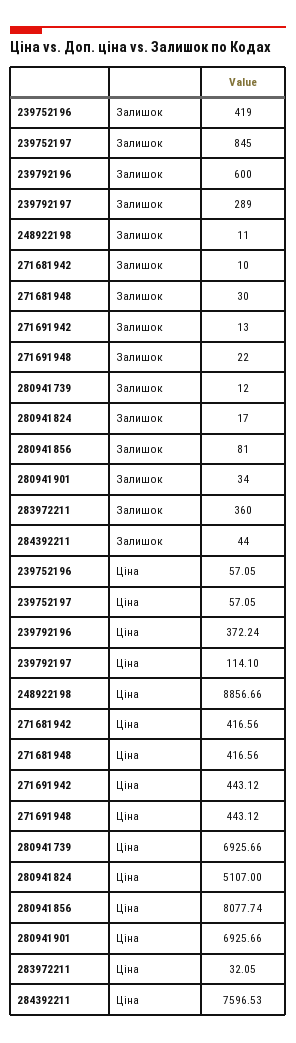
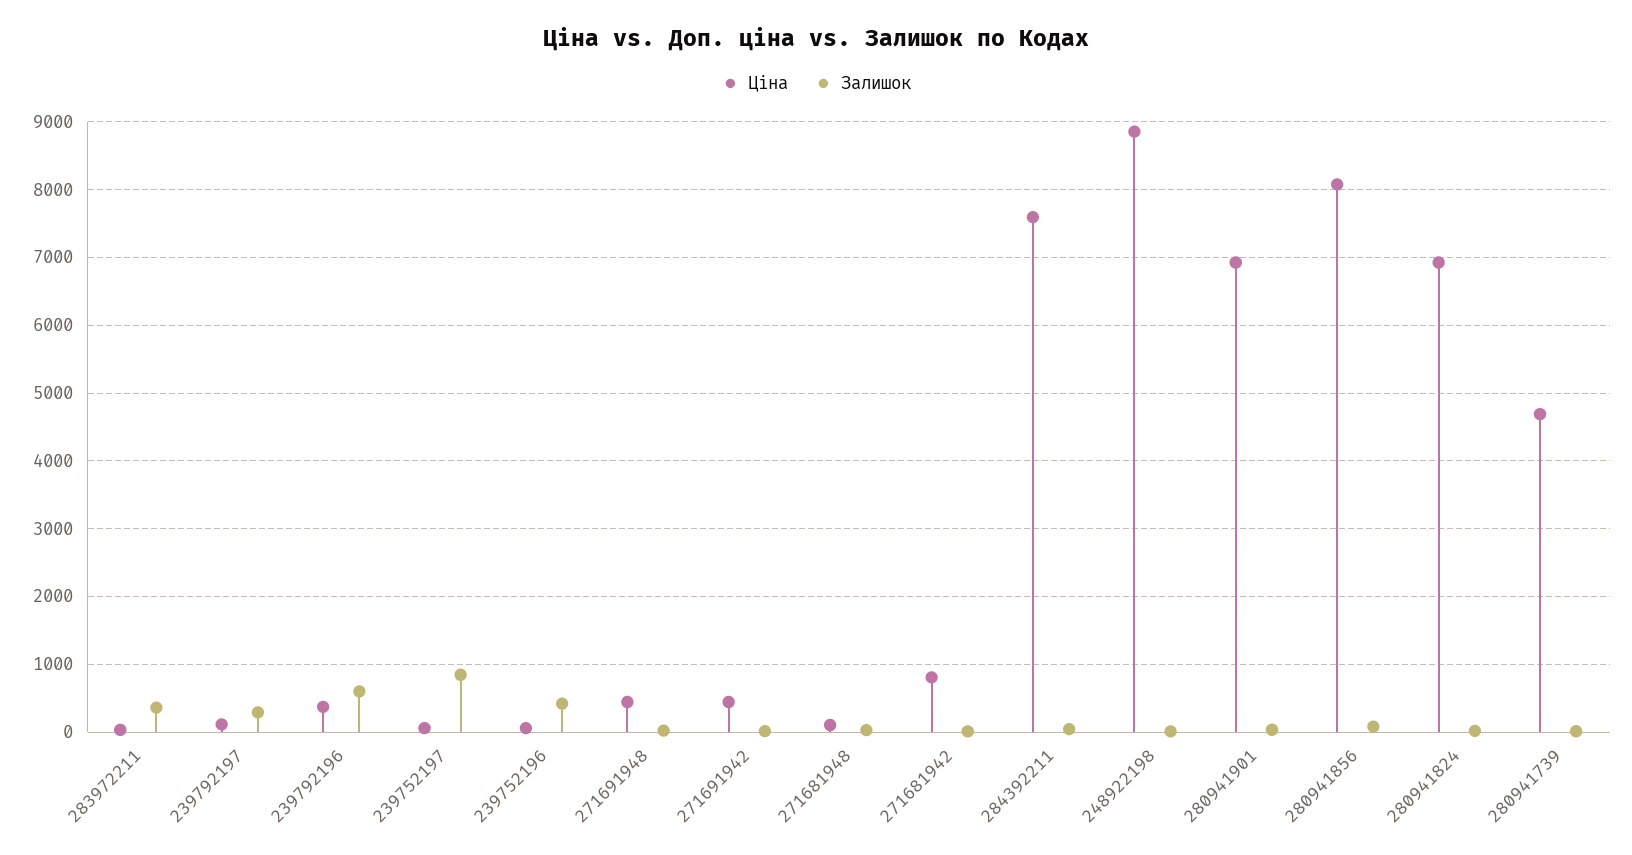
  {
    "Залишок": {
      "239752196": 419,
      "239752197": 845,
      "239792196": 600,
      "239792197": 289,
      "248922198": 11,
      "271681942": 10,
      "271681948": 30,
      "271691942": 13,
      "271691948": 22,
      "280941739": 12,
      "280941824": 17,
      "280941856": 81,
      "280941901": 34,
      "283972211": 360,
      "284392211": 44
    },
    "Ціна": {
      "239752196": 57.05,
      "239752197": 57.05,
      "239792196": 372.24,
      "239792197": 114.1,
      "248922198": 8856.66,
-     "271681942": 416.56,
+     "271681942": 800,
-     "271681948": 416.56,
+     "271681948": 100,
      "271691942": 443.12,
      "271691948": 443.12,
-     "280941739": 6925.66,
+     "280941739": 4700,
-     "280941824": 5107,
+     "280941824": 6900,
      "280941856": 8077.74,
      "280941901": 6925.66,
      "283972211": 32.05,
      "284392211": 7596.53
    }
  }

